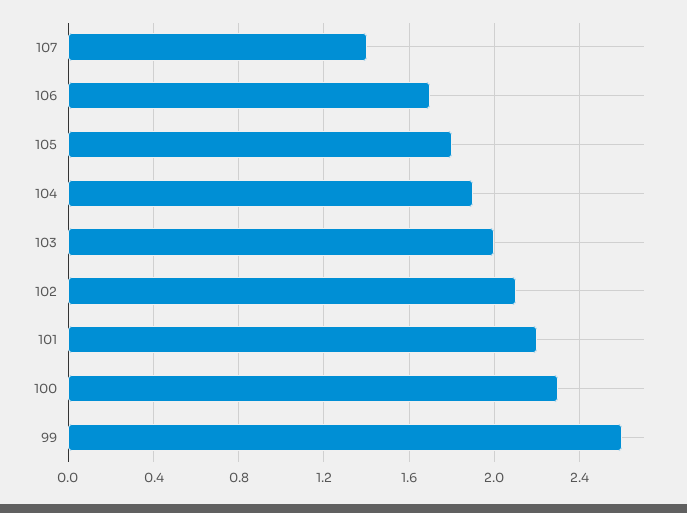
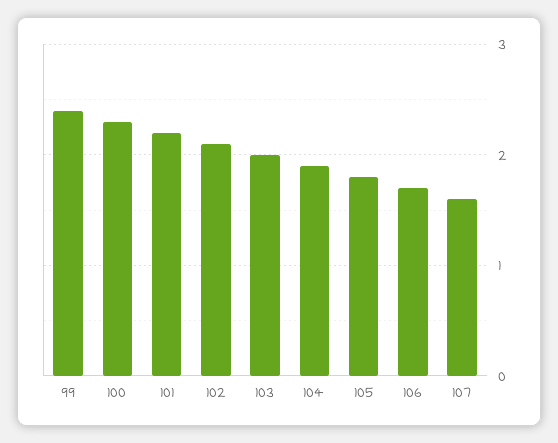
  {
-   "107": 1.4,
+   "107": 1.6,
    "106": 1.7,
    "105": 1.8,
    "104": 1.9,
    "103": 2,
    "102": 2.1,
    "101": 2.2,
    "100": 2.3,
-   "99": 2.6
+   "99": 2.4
  }

